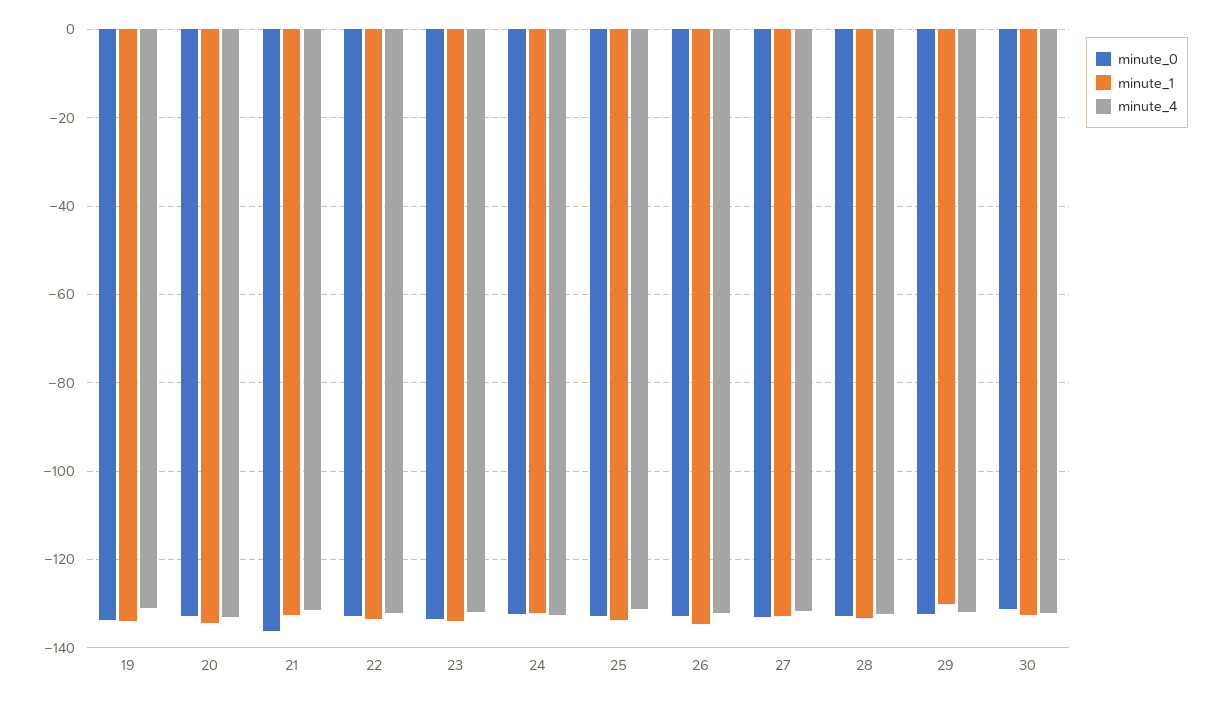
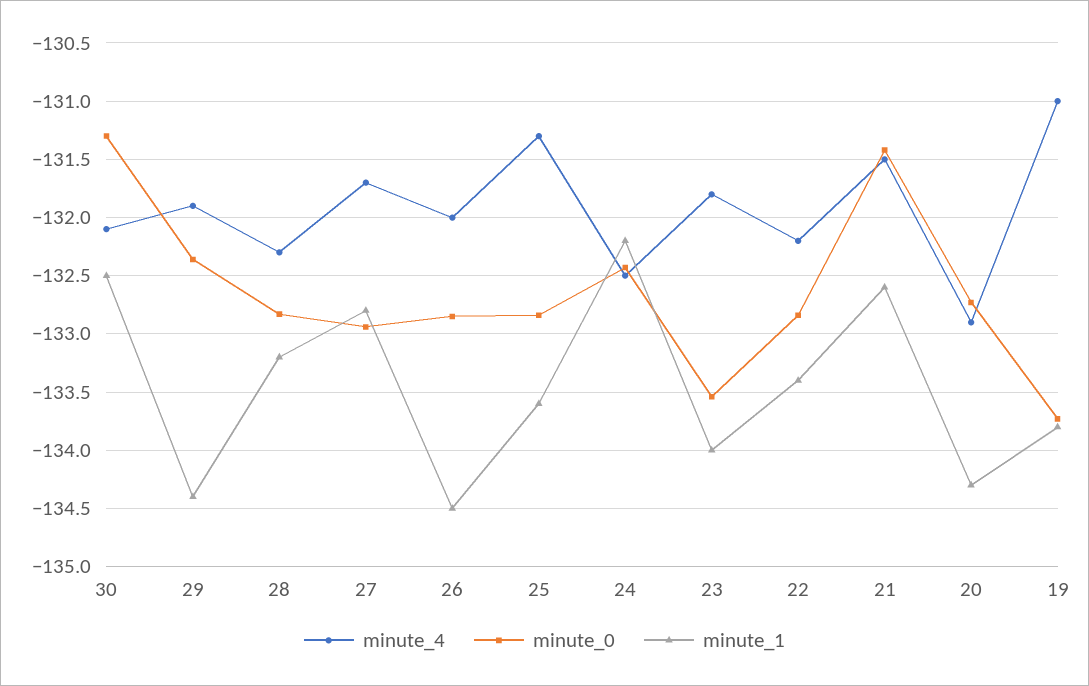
  {
    "minute_0": {
      "19": -133.7,
      "20": -132.7,
-     "21": -136,
+     "21": -131.4,
      "22": -132.8,
      "23": -133.5,
      "24": -132.4,
      "25": -132.8,
      "26": -132.9,
      "27": -132.9,
      "28": -132.8,
      "29": -132.4,
      "30": -131.3
    },
    "minute_1": {
      "19": -133.8,
      "20": -134.3,
      "21": -132.6,
      "22": -133.4,
      "23": -134,
      "24": -132.2,
      "25": -133.6,
      "26": -134.5,
      "27": -132.8,
      "28": -133.2,
-     "29": -130,
+     "29": -134.4,
      "30": -132.5
    },
    "minute_4": {
      "19": -131,
      "20": -132.9,
      "21": -131.5,
      "22": -132.2,
      "23": -131.8,
      "24": -132.5,
      "25": -131.3,
      "26": -132,
      "27": -131.7,
      "28": -132.3,
      "29": -131.9,
      "30": -132.1
    }
  }

